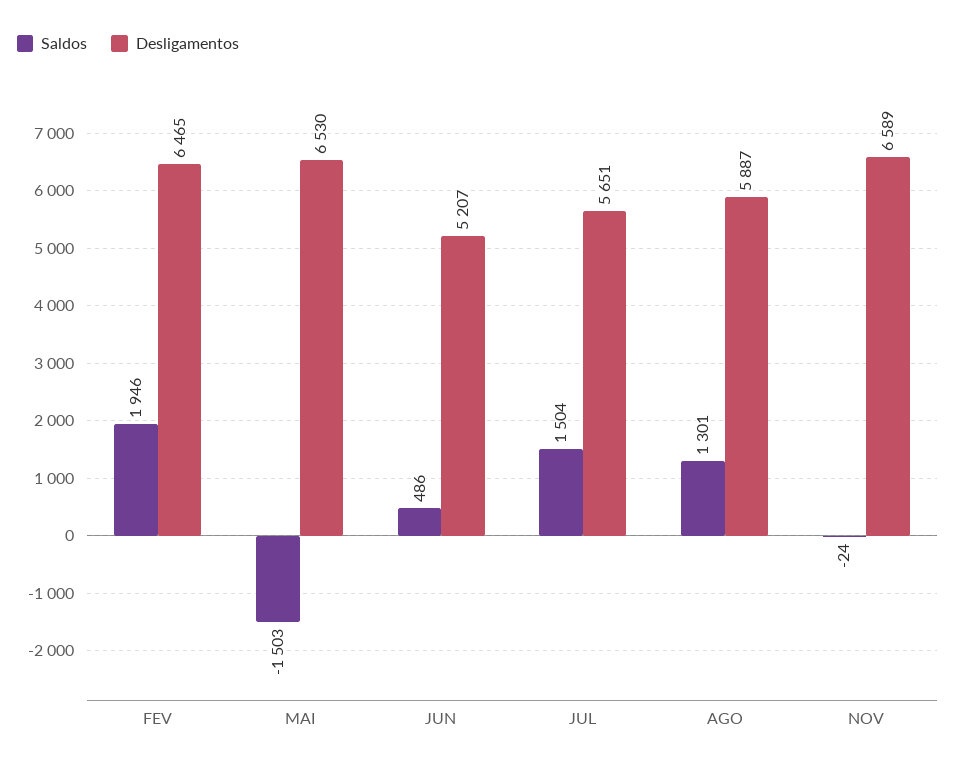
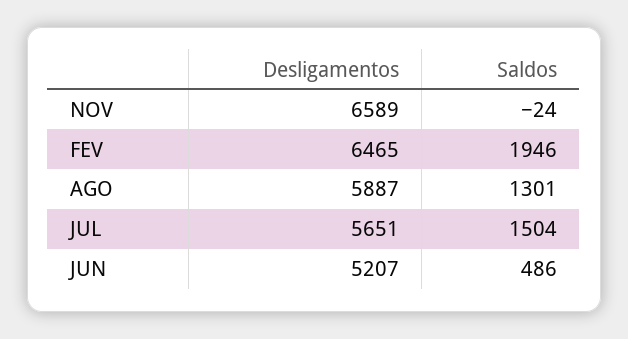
  {
    "Saldos": {
      "FEV": 1946,
-     "MAI": -1503,
      "JUN": 486,
      "JUL": 1504,
      "AGO": 1301,
      "NOV": -24
    },
    "Desligamentos": {
      "FEV": 6465,
-     "MAI": 6530,
      "JUN": 5207,
      "JUL": 5651,
      "AGO": 5887,
      "NOV": 6589
    }
  }

